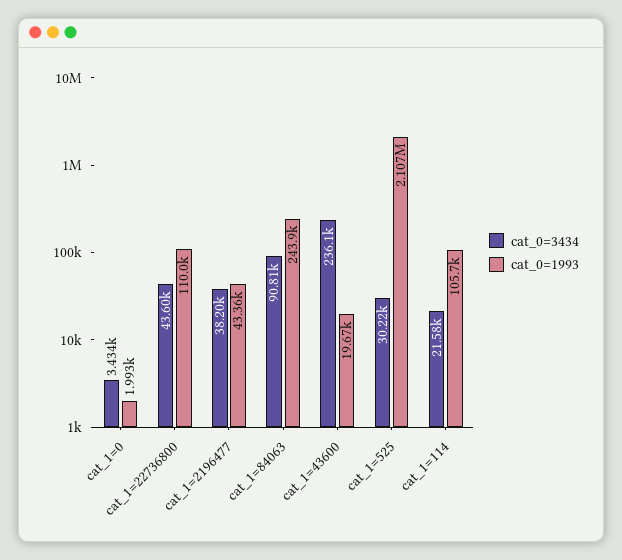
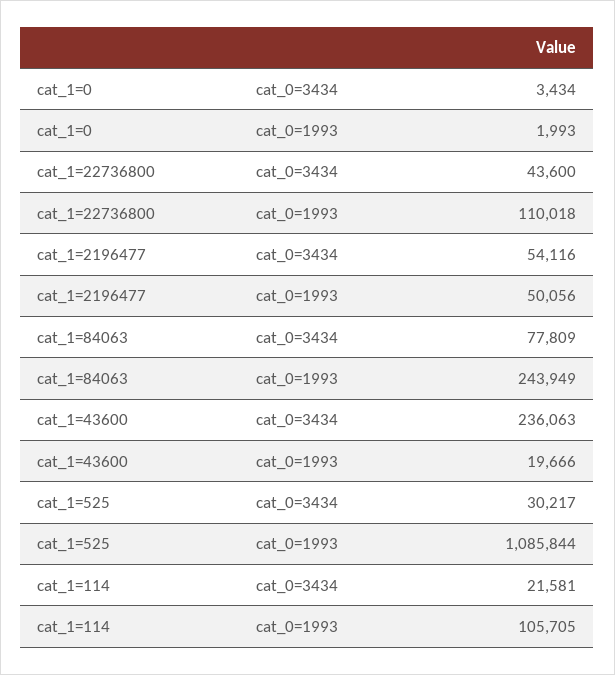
  {
    "cat_0=3434": {
      "cat_1=0": 3434,
      "cat_1=22736800": 43600,
-     "cat_1=2196477": 38200,
+     "cat_1=2196477": 54116,
-     "cat_1=84063": 90810,
+     "cat_1=84063": 77809,
      "cat_1=43600": 236063,
      "cat_1=525": 30217,
      "cat_1=114": 21581
    },
    "cat_0=1993": {
      "cat_1=0": 1993,
      "cat_1=22736800": 110018,
-     "cat_1=2196477": 43360,
+     "cat_1=2196477": 50056,
      "cat_1=84063": 243949,
      "cat_1=43600": 19666,
-     "cat_1=525": 2107000,
+     "cat_1=525": 1085844,
      "cat_1=114": 105705
    }
  }

